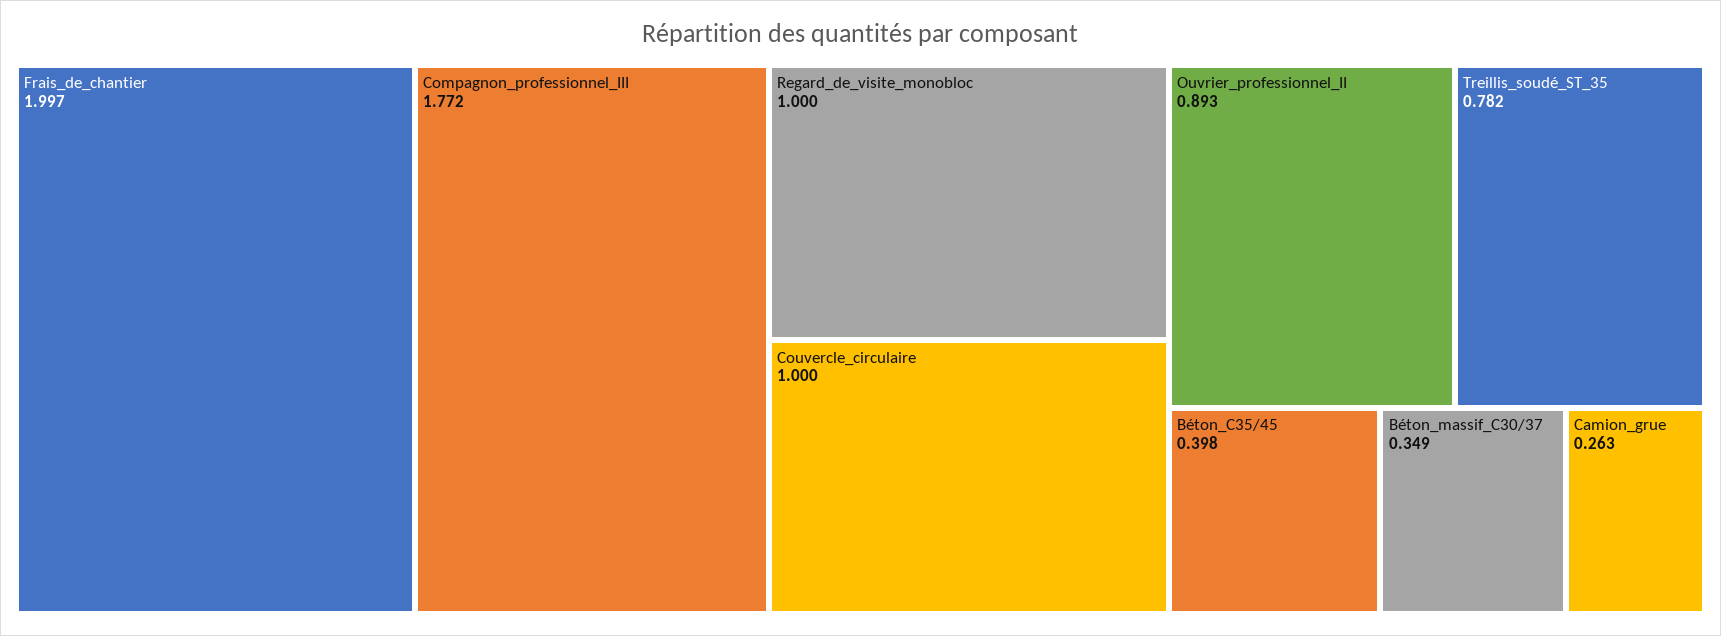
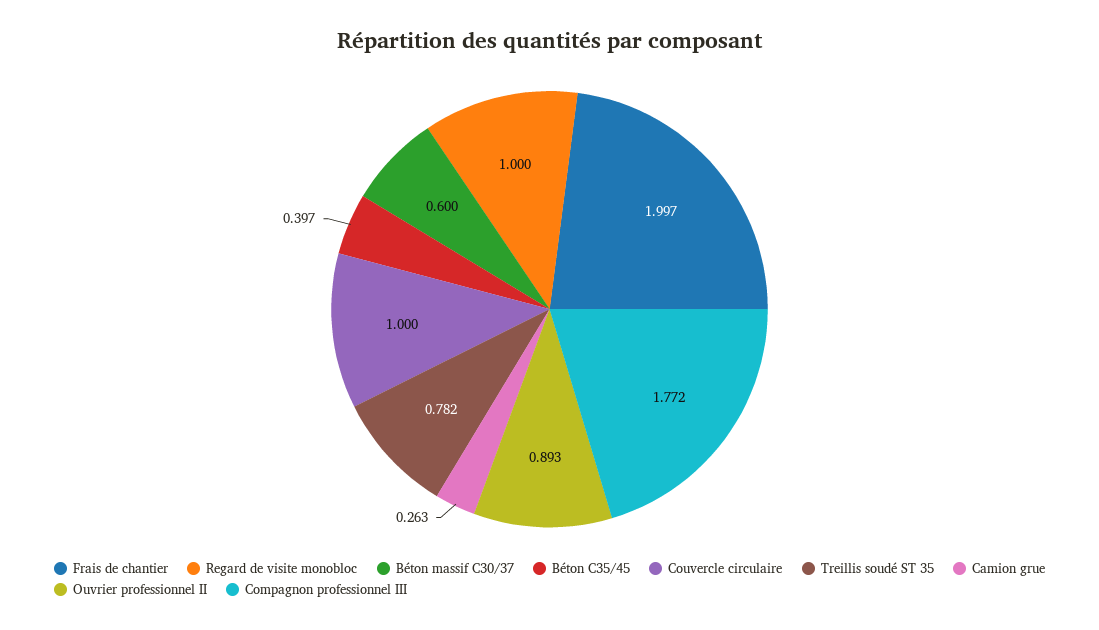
  {
    "Frais_de_chantier": 1.997,
    "Compagnon_professionnel_III": 1.772,
    "Regard_de_visite_monobloc": 1,
    "Couvercle_circulaire": 1,
    "Ouvrier_professionnel_II": 0.893,
    "Treillis_soudé_ST_35": 0.782,
-   "Béton_C35/45": 0.398,
+   "Béton_C35/45": 0.397,
-   "Béton_massif_C30/37": 0.349,
+   "Béton_massif_C30/37": 0.6,
    "Camion_grue": 0.263
  }

